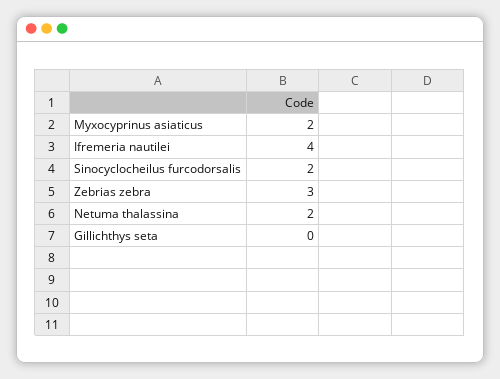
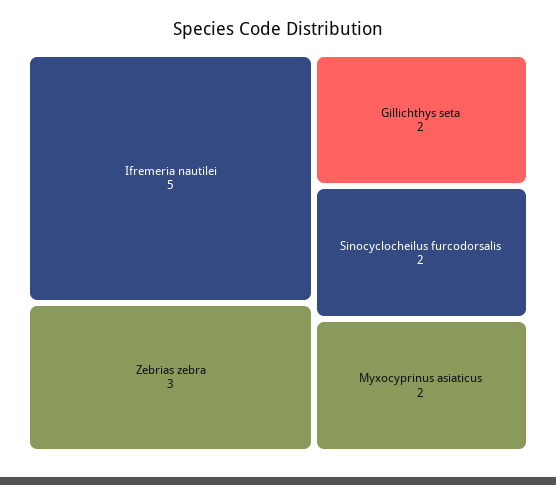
  {
    "Myxocyprinus asiaticus": 2,
-   "Ifremeria nautilei": 4,
+   "Ifremeria nautilei": 5,
    "Sinocyclocheilus furcodorsalis": 2,
    "Zebrias zebra": 3,
-   "Netuma thalassina": 2,
-   "Gillichthys seta": 0
+   "Gillichthys seta": 2
  }

